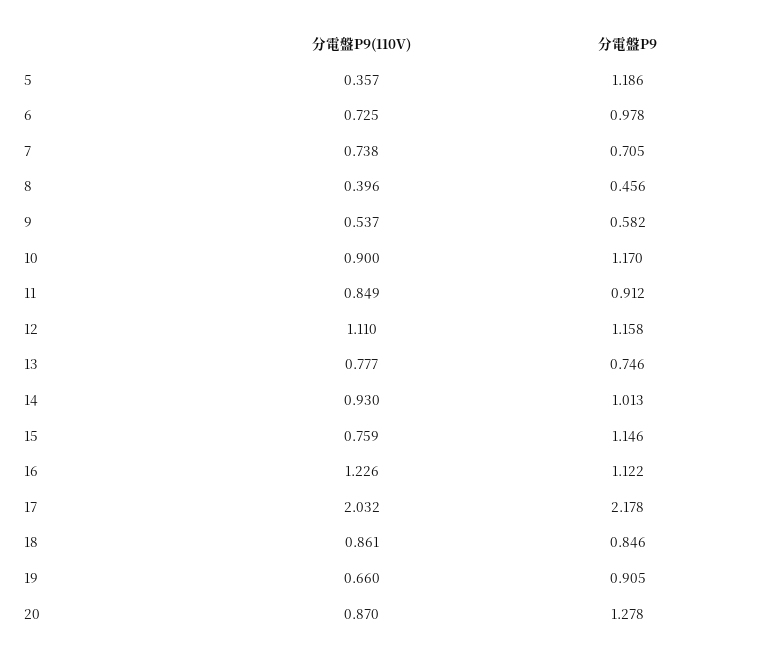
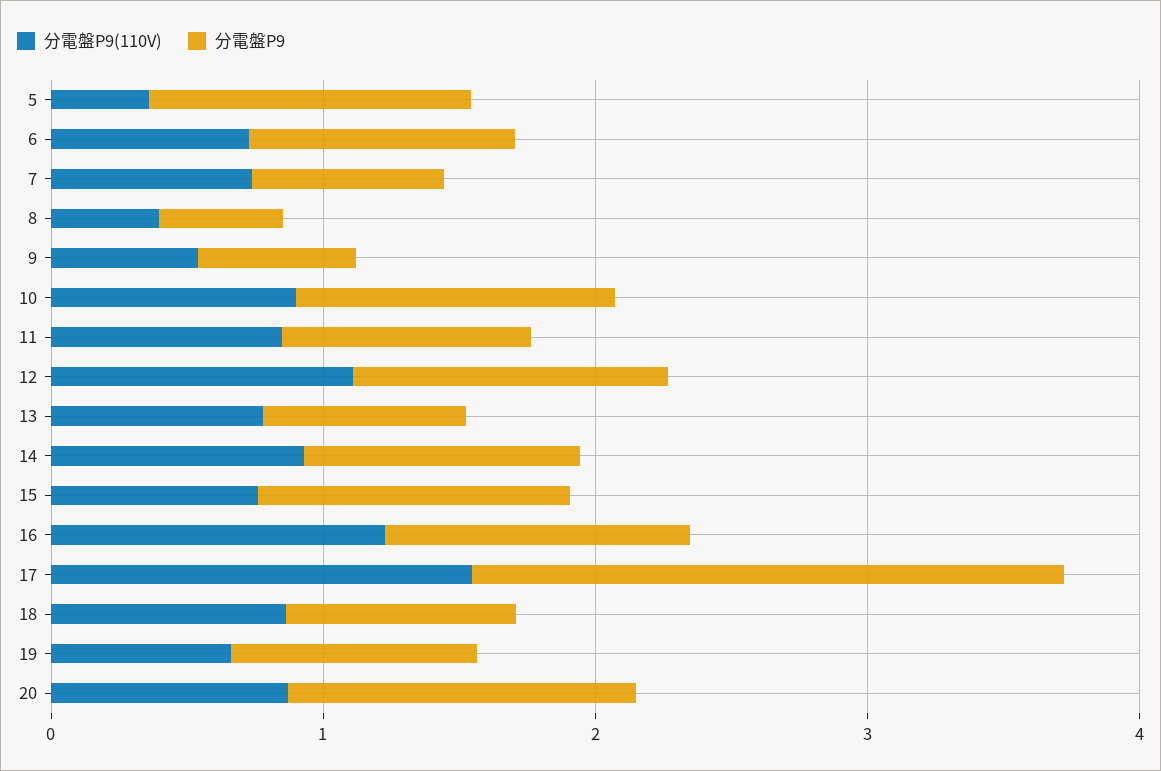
  {
    "分電盤P9(110V)": {
      "5": 0.357,
      "6": 0.725,
      "7": 0.738,
      "8": 0.396,
      "9": 0.537,
      "10": 0.9,
      "11": 0.849,
      "12": 1.11,
      "13": 0.777,
      "14": 0.93,
      "15": 0.759,
      "16": 1.226,
-     "17": 2.032,
+     "17": 1.6,
      "18": 0.861,
      "19": 0.66,
      "20": 0.87
    },
    "分電盤P9": {
      "5": 1.186,
      "6": 0.978,
      "7": 0.705,
      "8": 0.456,
      "9": 0.582,
      "10": 1.17,
      "11": 0.912,
      "12": 1.158,
      "13": 0.746,
      "14": 1.013,
      "15": 1.146,
      "16": 1.122,
      "17": 2.178,
      "18": 0.846,
      "19": 0.905,
      "20": 1.278
    }
  }

